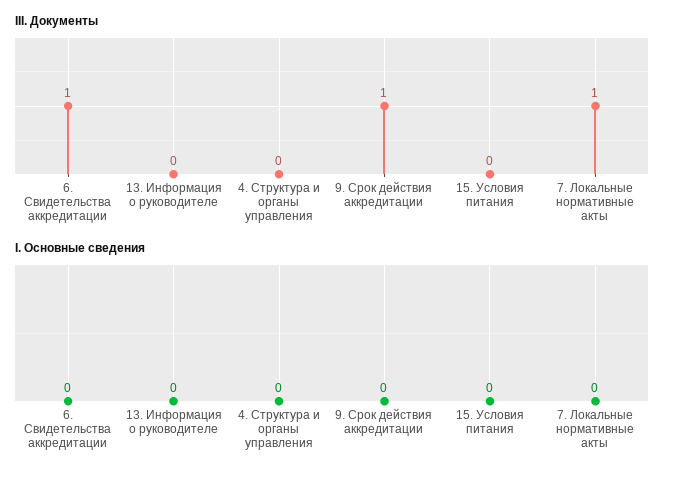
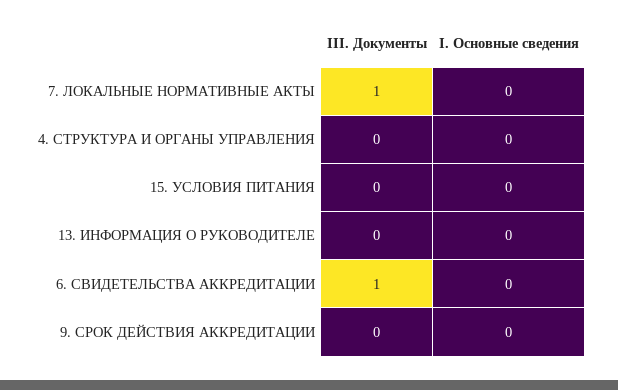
  {
    "III. Документы": {
      "6. Свидетельства аккредитации": 1,
      "13. Информация о руководителе": 0,
      "4. Структура и органы управления": 0,
-     "9. Срок действия аккредитации": 1,
+     "9. Срок действия аккредитации": 0,
      "15. Условия питания": 0,
      "7. Локальные нормативные акты": 1
    },
    "I. Основные сведения": {
      "6. Свидетельства аккредитации": 0,
      "13. Информация о руководителе": 0,
      "4. Структура и органы управления": 0,
      "9. Срок действия аккредитации": 0,
      "15. Условия питания": 0,
      "7. Локальные нормативные акты": 0
    }
  }

